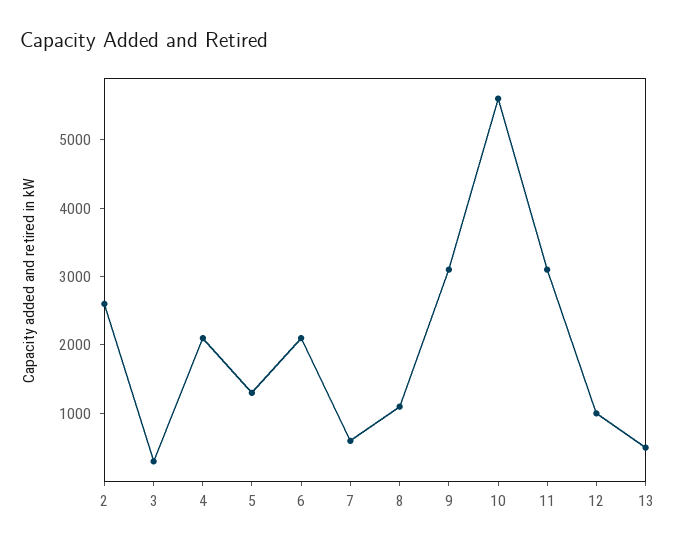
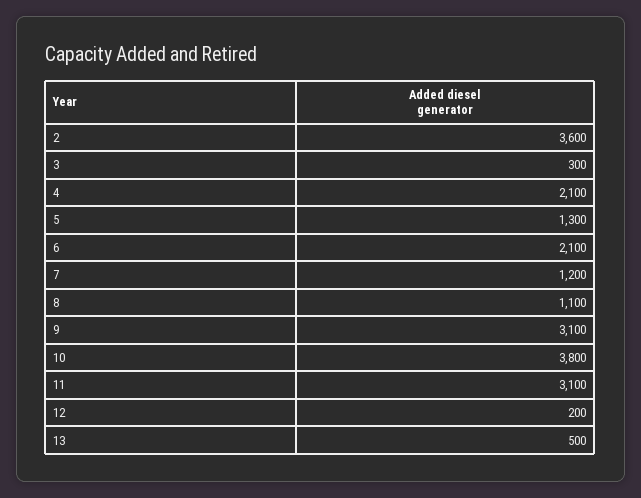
  {
-   "2": 2600,
+   "2": 3600,
    "3": 300,
    "4": 2100,
    "5": 1300,
    "6": 2100,
-   "7": 600,
+   "7": 1200,
    "8": 1100,
    "9": 3100,
-   "10": 5600,
+   "10": 3800,
    "11": 3100,
-   "12": 1000,
+   "12": 200,
    "13": 500
  }

